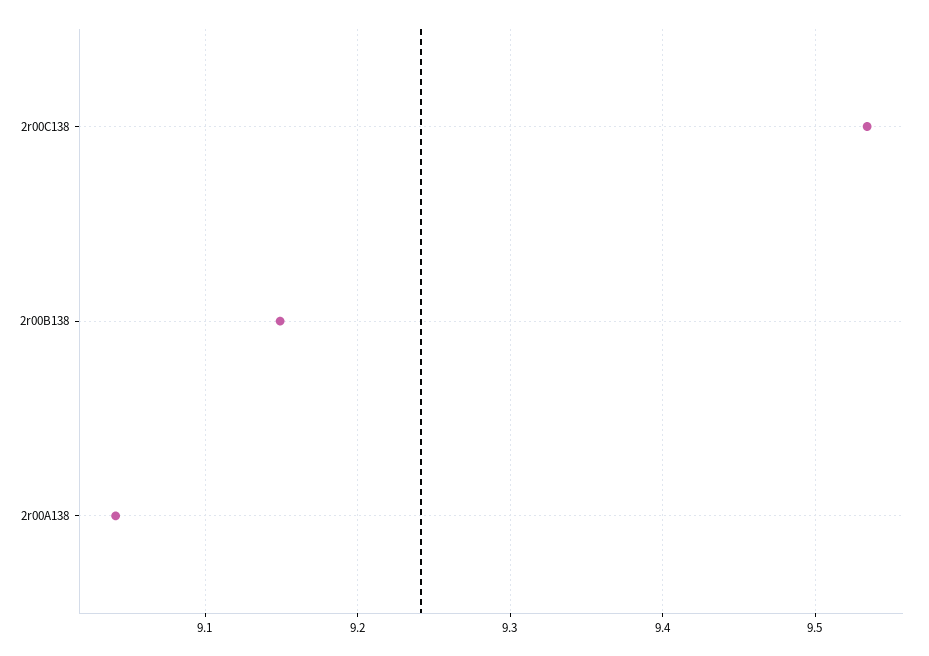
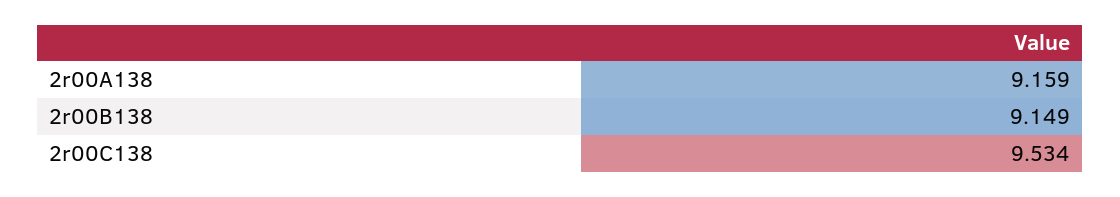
  {
    "2r00C138": 9.534,
    "2r00B138": 9.149,
-   "2r00A138": 9.04
+   "2r00A138": 9.159
  }

